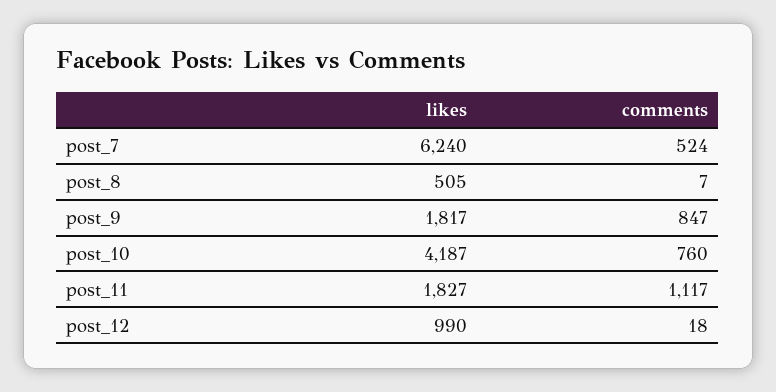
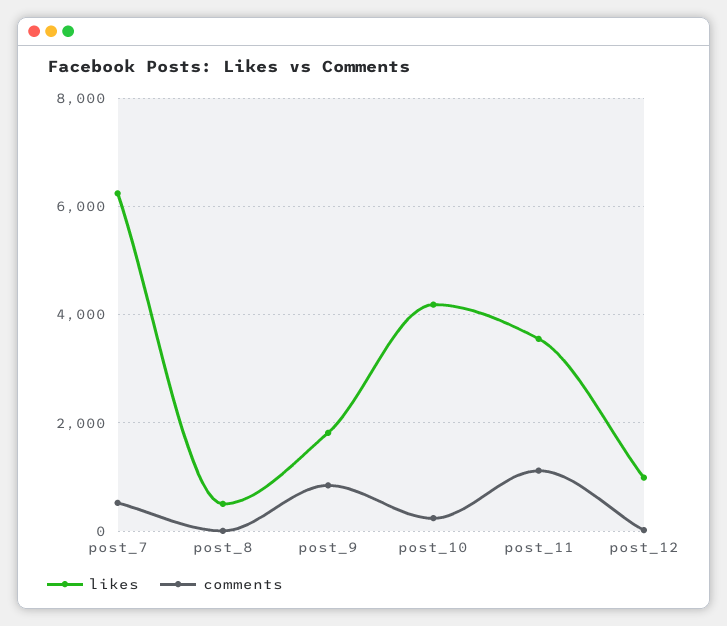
  {
    "likes": {
      "post_7": 6240,
      "post_8": 505,
      "post_9": 1817,
      "post_10": 4187,
-     "post_11": 1827,
+     "post_11": 3600,
      "post_12": 990
    },
    "comments": {
      "post_7": 524,
      "post_8": 7,
      "post_9": 847,
-     "post_10": 760,
+     "post_10": 200,
      "post_11": 1117,
      "post_12": 18
    }
  }

